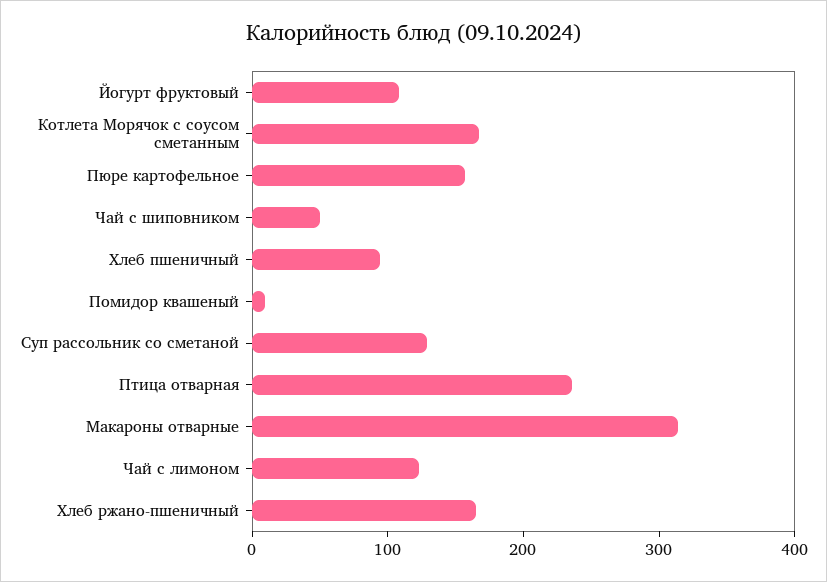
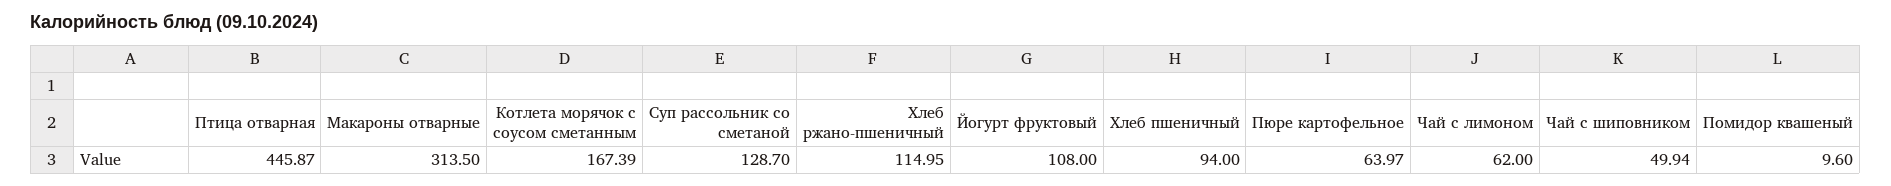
  {
    "Йогурт фруктовый": 108,
    "Котлета Морячок с соусом сметанным": 167.39,
-   "Пюре картофельное": 160,
+   "Пюре картофельное": 63.97,
    "Чай с шиповником": 49.94,
    "Хлеб пшеничный": 94,
    "Помидор квашеный": 9.6,
    "Суп рассольник со сметаной": 128.7,
-   "Птица отварная": 240,
+   "Птица отварная": 445.87,
    "Макароны отварные": 313.5,
-   "Чай с лимоном": 120,
+   "Чай с лимоном": 62,
-   "Хлеб ржано-пшеничный": 160
+   "Хлеб ржано-пшеничный": 114.95
  }

